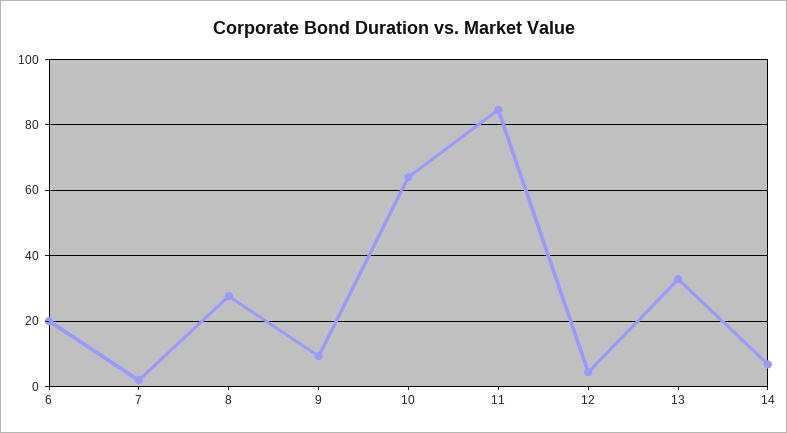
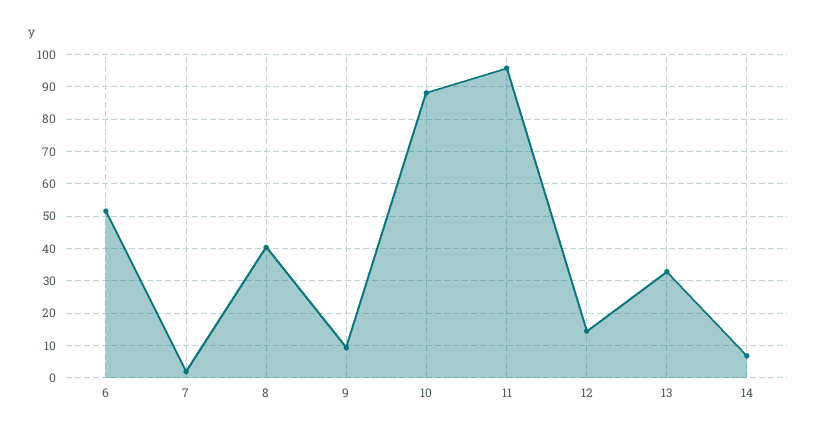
  {
-   "6": 20,
+   "6": 52,
    "7": 2,
-   "8": 28,
+   "8": 40,
    "9": 10,
-   "10": 64,
+   "10": 88,
-   "11": 84,
+   "11": 96,
-   "12": 4,
+   "12": 14,
    "13": 32,
    "14": 6
  }

